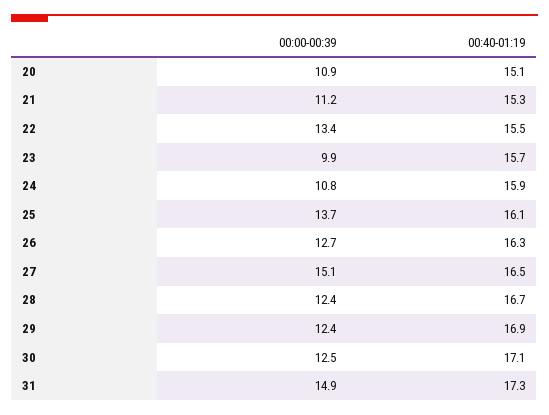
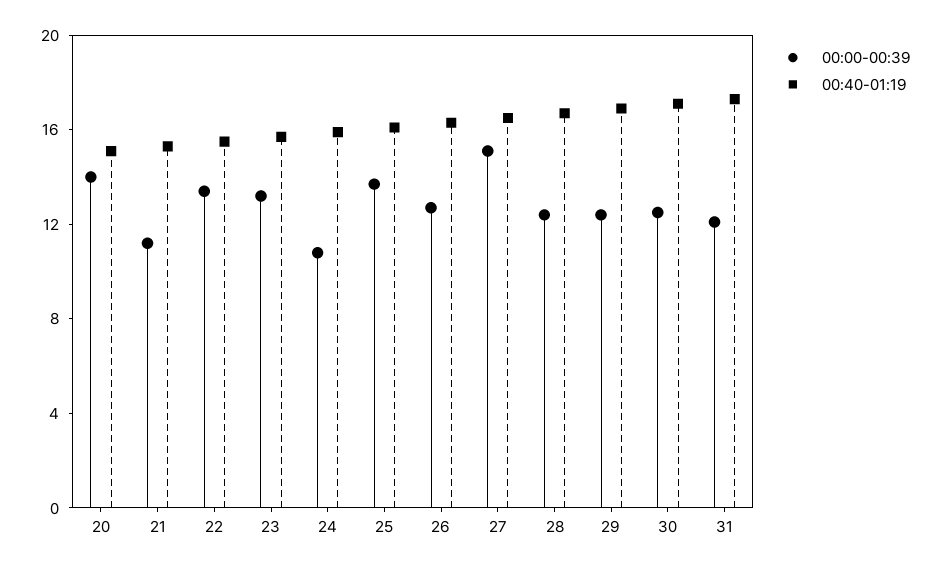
  {
    "00:00-00:39": {
-     "20": 10.9,
+     "20": 14,
      "21": 11.2,
      "22": 13.4,
-     "23": 9.9,
+     "23": 13,
      "24": 10.8,
      "25": 13.7,
      "26": 12.7,
      "27": 15.1,
      "28": 12.4,
      "29": 12.4,
      "30": 12.5,
-     "31": 14.9
+     "31": 12
    },
    "00:40-01:19": {
      "20": 15.1,
      "21": 15.3,
      "22": 15.5,
      "23": 15.7,
      "24": 15.9,
      "25": 16.1,
      "26": 16.3,
      "27": 16.5,
      "28": 16.7,
      "29": 16.9,
      "30": 17.1,
      "31": 17.3
    }
  }

